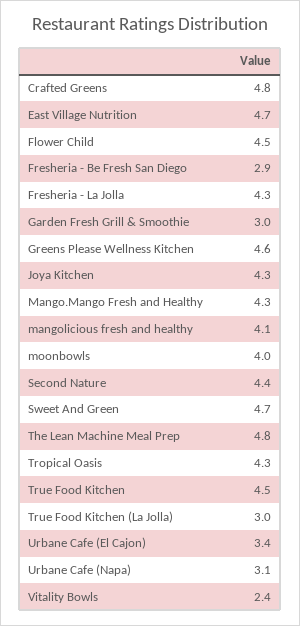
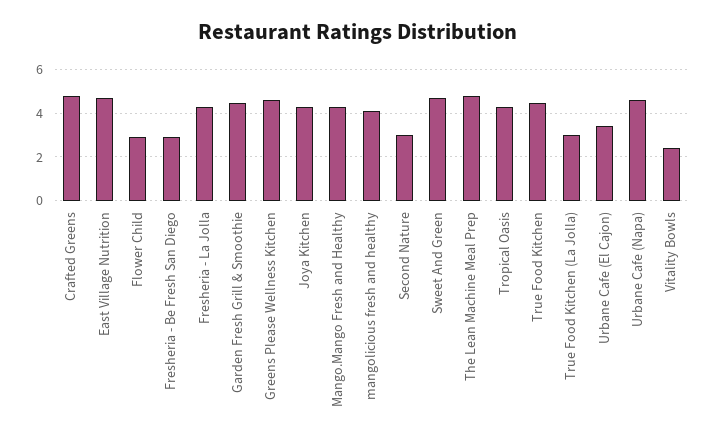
  {
    "Crafted Greens": 4.8,
    "East Village Nutrition": 4.7,
-   "Flower Child": 4.5,
+   "Flower Child": 3,
    "Fresheria - Be Fresh San Diego": 2.9,
    "Fresheria - La Jolla": 4.3,
-   "Garden Fresh Grill & Smoothie": 3,
+   "Garden Fresh Grill & Smoothie": 4.5,
    "Greens Please Wellness Kitchen": 4.6,
    "Joya Kitchen": 4.3,
    "Mango.Mango Fresh and Healthy": 4.3,
    "mangolicious fresh and healthy": 4.1,
-   "moonbowls": 4,
-   "Second Nature": 4.4,
+   "Second Nature": 3,
    "Sweet And Green": 4.7,
    "The Lean Machine Meal Prep": 4.8,
    "Tropical Oasis": 4.3,
    "True Food Kitchen": 4.5,
    "True Food Kitchen (La Jolla)": 3,
    "Urbane Cafe (El Cajon)": 3.4,
-   "Urbane Cafe (Napa)": 3.1,
+   "Urbane Cafe (Napa)": 4.5,
    "Vitality Bowls": 2.4
  }

